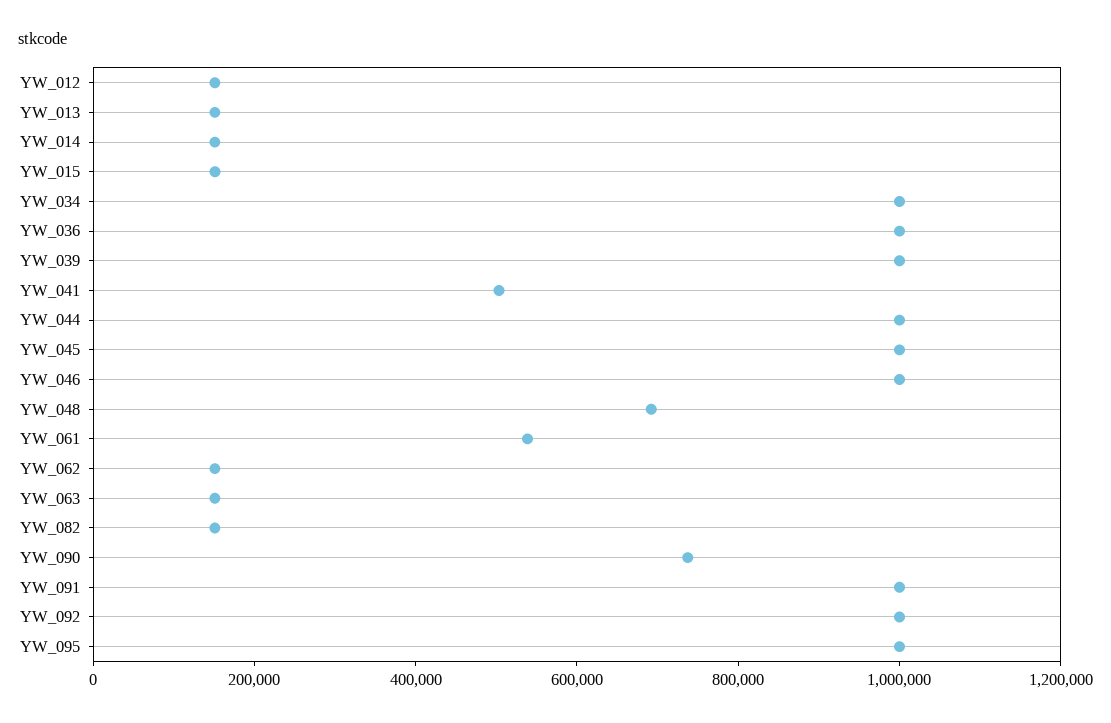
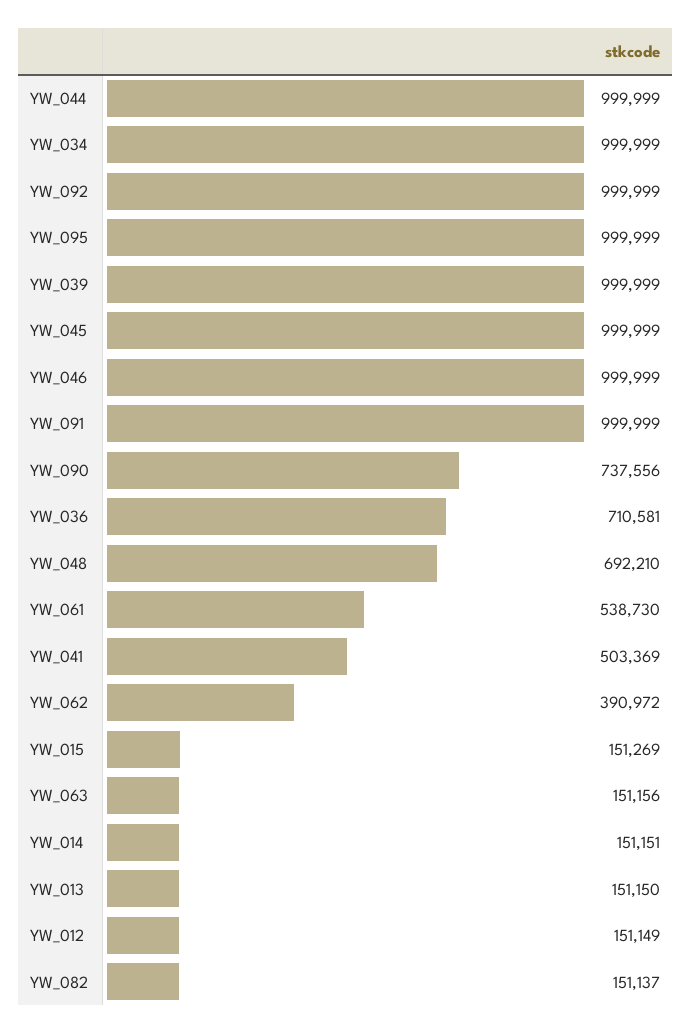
  {
    "YW_012": 151149,
    "YW_013": 151150,
    "YW_014": 151151,
    "YW_015": 151269,
    "YW_034": 999999,
-   "YW_036": 1000000,
+   "YW_036": 710581,
    "YW_039": 999999,
    "YW_041": 503369,
    "YW_044": 999999,
    "YW_045": 999999,
    "YW_046": 999999,
    "YW_048": 692210,
    "YW_061": 538730,
-   "YW_062": 150000,
+   "YW_062": 390972,
    "YW_063": 151156,
    "YW_082": 151137,
    "YW_090": 737556,
    "YW_091": 999999,
    "YW_092": 999999,
    "YW_095": 999999
  }

